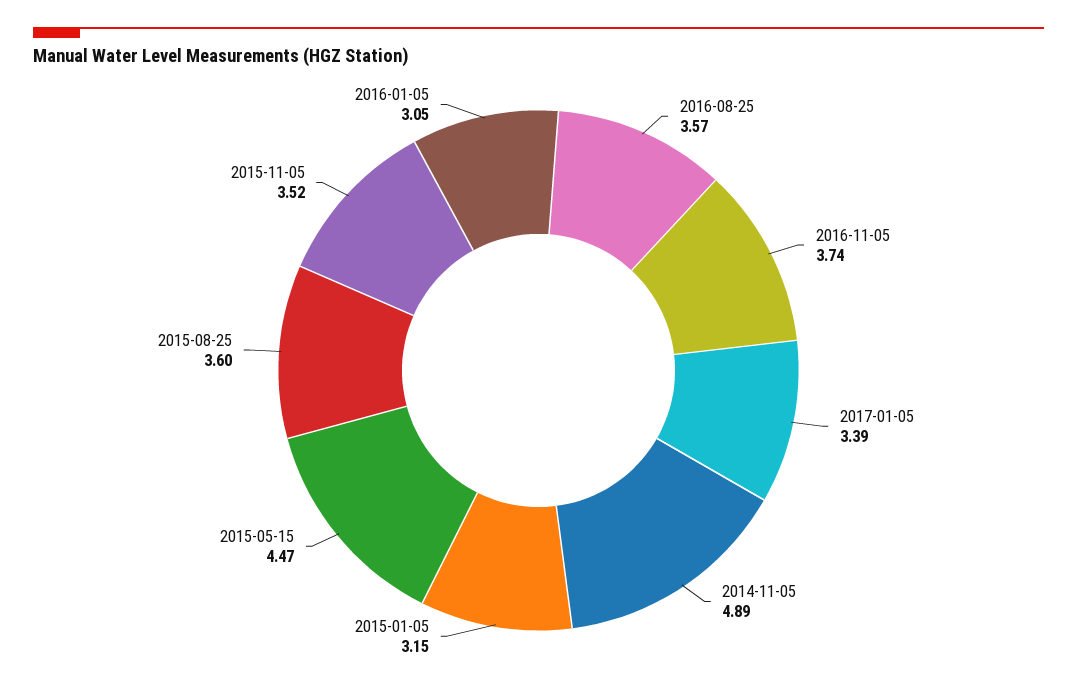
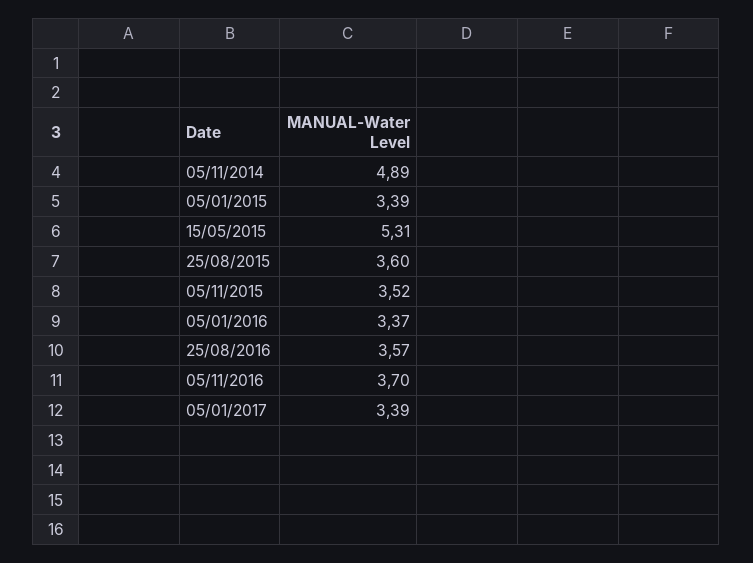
  {
    "2016-08-25": 3.57,
-   "2016-11-05": 3.74,
+   "2016-11-05": 3.7,
    "2017-01-05": 3.39,
    "2014-11-05": 4.89,
-   "2015-01-05": 3.15,
+   "2015-01-05": 3.39,
-   "2015-05-15": 4.47,
+   "2015-05-15": 5.31,
    "2015-08-25": 3.6,
    "2015-11-05": 3.52,
-   "2016-01-05": 3.05
+   "2016-01-05": 3.37
  }

